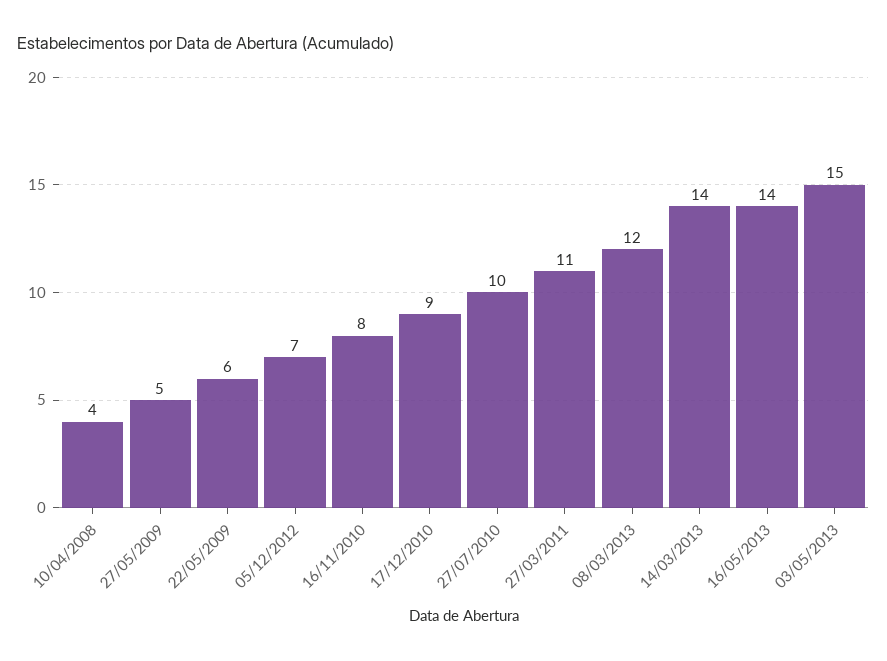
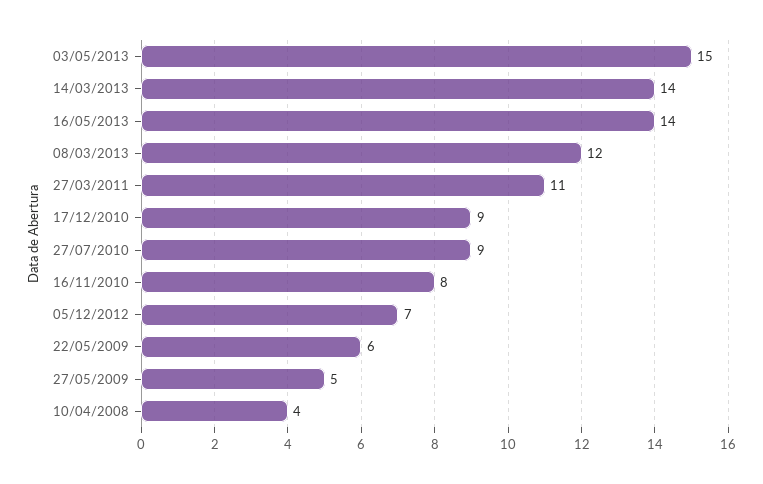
  {
    "10/04/2008": 4,
    "27/05/2009": 5,
    "22/05/2009": 6,
    "05/12/2012": 7,
    "16/11/2010": 8,
    "17/12/2010": 9,
-   "27/07/2010": 10,
+   "27/07/2010": 9,
    "27/03/2011": 11,
    "08/03/2013": 12,
    "14/03/2013": 14,
    "16/05/2013": 14,
    "03/05/2013": 15
  }

